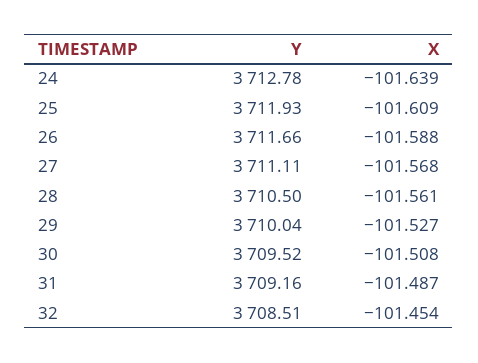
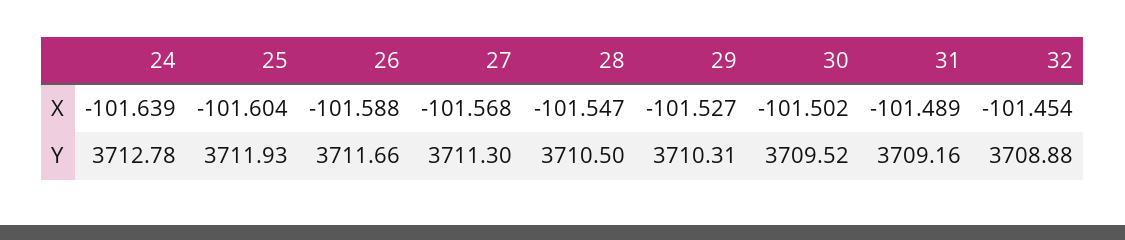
  {
    "Y": {
      "24": 3712.78,
      "25": 3711.93,
      "26": 3711.66,
-     "27": 3711.11,
+     "27": 3711.3,
      "28": 3710.5,
-     "29": 3710.04,
+     "29": 3710.31,
      "30": 3709.52,
      "31": 3709.16,
-     "32": 3708.51
+     "32": 3708.88
    },
    "X": {
      "24": -101.639,
-     "25": -101.609,
+     "25": -101.604,
      "26": -101.588,
      "27": -101.568,
-     "28": -101.561,
+     "28": -101.547,
      "29": -101.527,
-     "30": -101.508,
+     "30": -101.502,
-     "31": -101.487,
+     "31": -101.489,
      "32": -101.454
    }
  }

